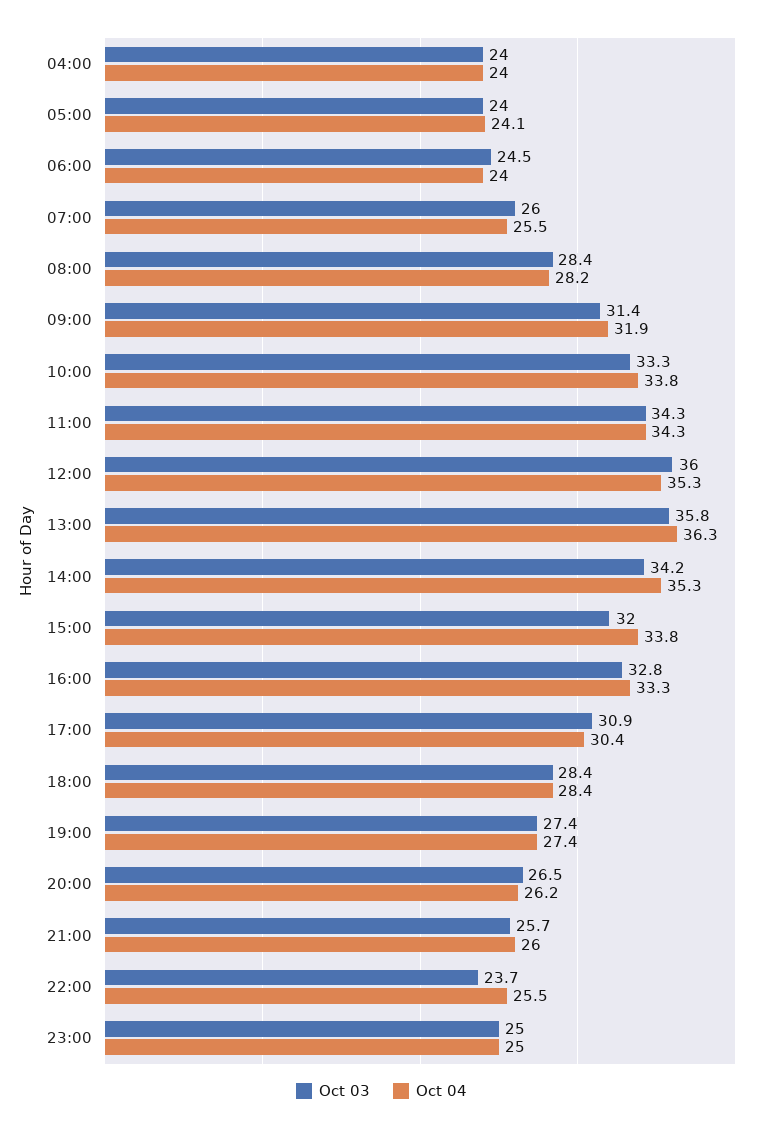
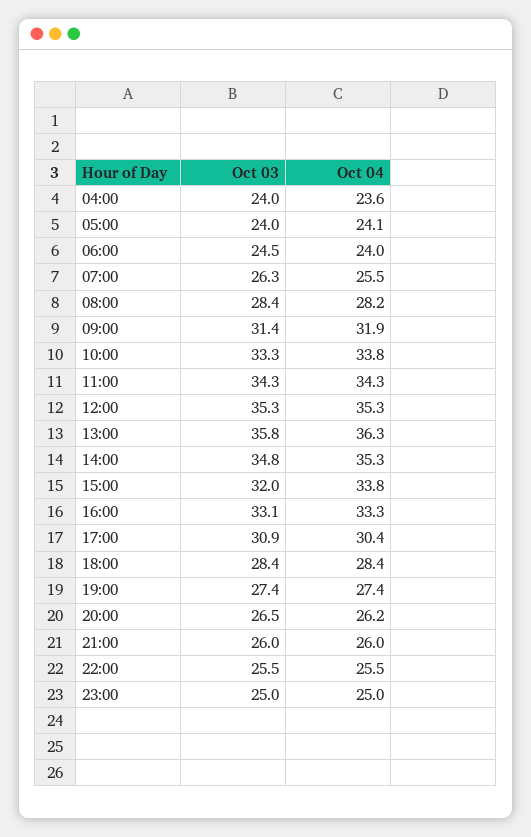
  {
    "Oct 03": {
      "04:00": 24,
      "05:00": 24,
      "06:00": 24.5,
-     "07:00": 26,
+     "07:00": 26.3,
      "08:00": 28.4,
      "09:00": 31.4,
      "10:00": 33.3,
      "11:00": 34.3,
-     "12:00": 36,
+     "12:00": 35.3,
      "13:00": 35.8,
-     "14:00": 34.2,
+     "14:00": 34.8,
      "15:00": 32,
-     "16:00": 32.8,
+     "16:00": 33.1,
      "17:00": 30.9,
      "18:00": 28.4,
      "19:00": 27.4,
      "20:00": 26.5,
-     "21:00": 25.7,
+     "21:00": 26,
-     "22:00": 23.7,
+     "22:00": 25.5,
      "23:00": 25
    },
    "Oct 04": {
-     "04:00": 24,
+     "04:00": 23.6,
      "05:00": 24.1,
      "06:00": 24,
      "07:00": 25.5,
      "08:00": 28.2,
      "09:00": 31.9,
      "10:00": 33.8,
      "11:00": 34.3,
      "12:00": 35.3,
      "13:00": 36.3,
      "14:00": 35.3,
      "15:00": 33.8,
      "16:00": 33.3,
      "17:00": 30.4,
      "18:00": 28.4,
      "19:00": 27.4,
      "20:00": 26.2,
      "21:00": 26,
      "22:00": 25.5,
      "23:00": 25
    }
  }

